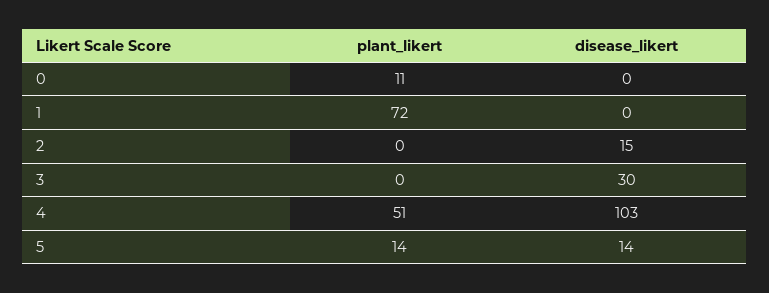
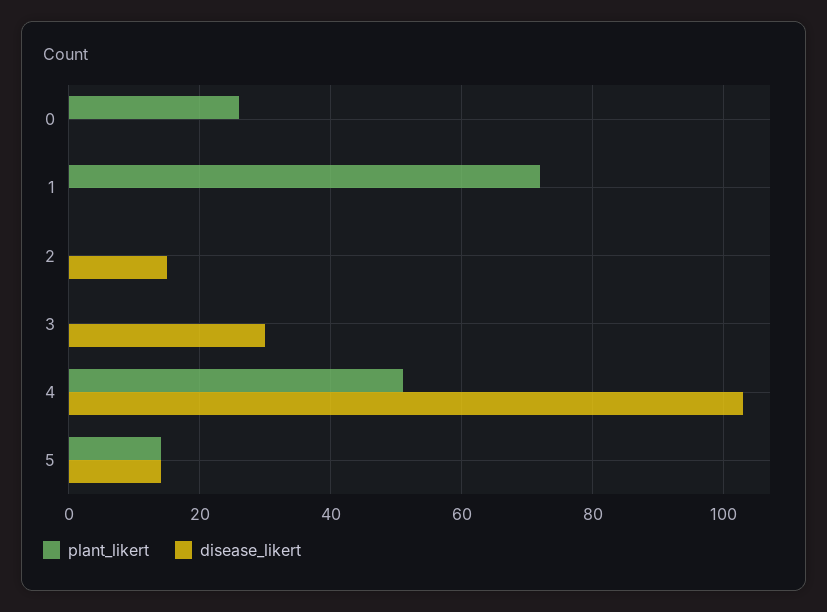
  {
    "plant_likert": {
-     "0": 11,
+     "0": 25,
      "1": 72,
      "2": 0,
      "3": 0,
      "4": 51,
      "5": 14
    },
    "disease_likert": {
      "0": 0,
      "1": 0,
      "2": 15,
      "3": 30,
      "4": 103,
      "5": 14
    }
  }

